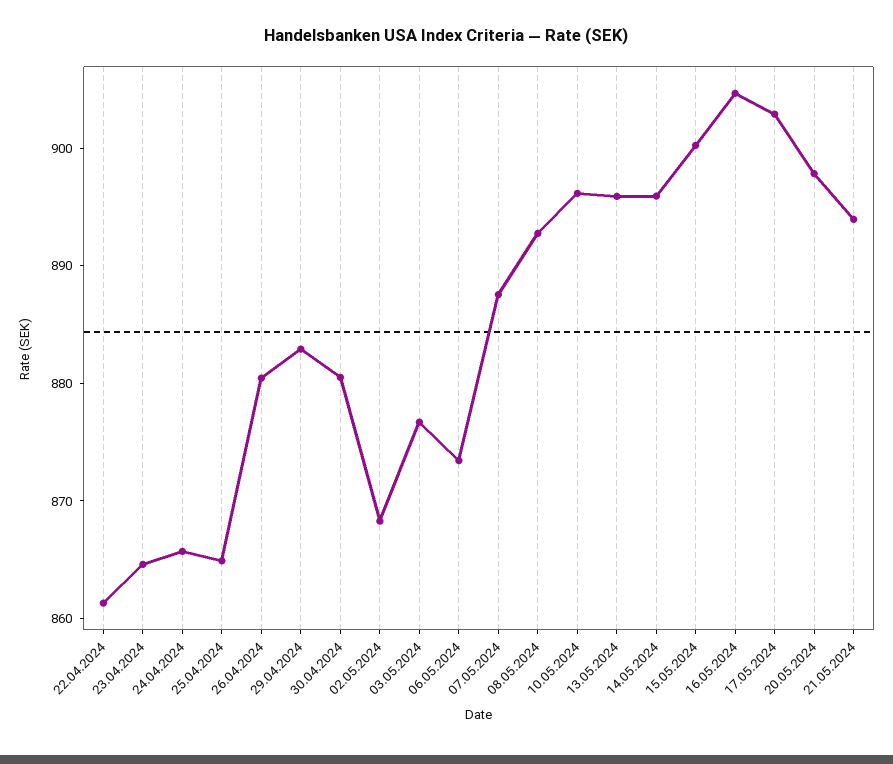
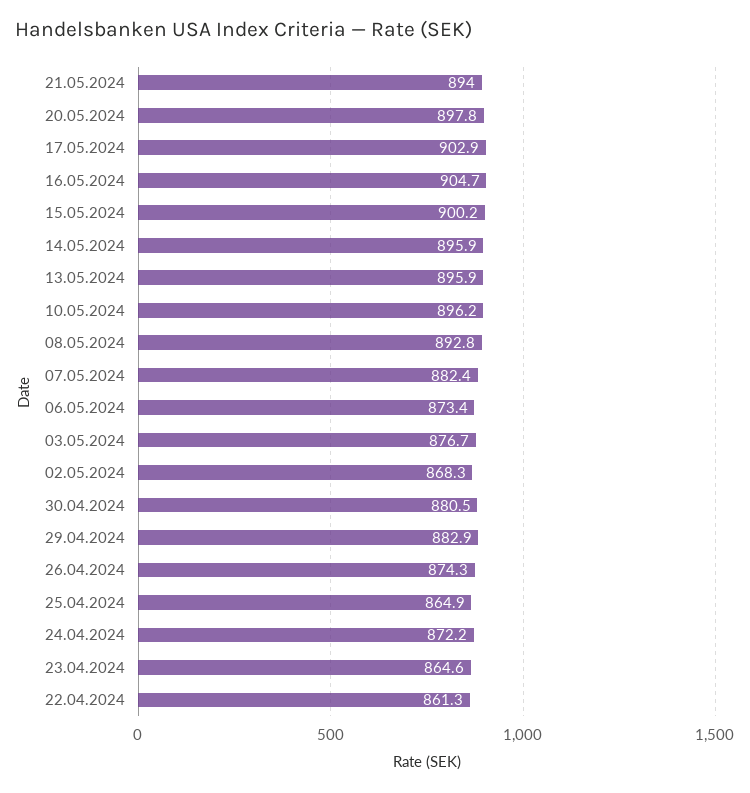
  {
    "22.04.2024": 861.3,
    "23.04.2024": 864.6,
-   "24.04.2024": 866,
+   "24.04.2024": 872.2,
    "25.04.2024": 864.9,
-   "26.04.2024": 880,
+   "26.04.2024": 874.3,
    "29.04.2024": 882.9,
    "30.04.2024": 880.5,
    "02.05.2024": 868.3,
    "03.05.2024": 876.7,
    "06.05.2024": 873.4,
-   "07.05.2024": 888,
+   "07.05.2024": 882.4,
    "08.05.2024": 892.8,
    "10.05.2024": 896.2,
    "13.05.2024": 895.9,
    "14.05.2024": 895.9,
    "15.05.2024": 900.2,
    "16.05.2024": 904.7,
    "17.05.2024": 902.9,
    "20.05.2024": 897.8,
    "21.05.2024": 894
  }

